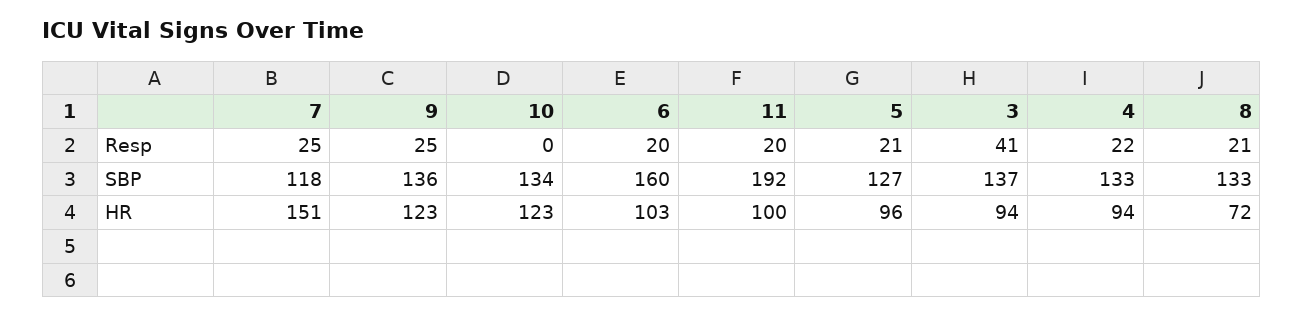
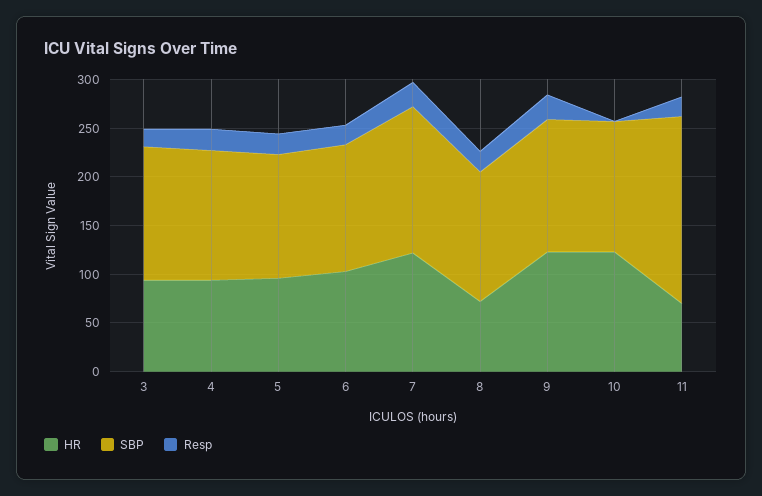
  {
    "Resp": {
      "7": 25,
      "9": 25,
      "10": 0,
      "6": 20,
      "11": 20,
      "5": 21,
-     "3": 41,
+     "3": 20,
      "4": 22,
      "8": 21
    },
    "SBP": {
-     "7": 118,
+     "7": 150,
      "9": 136,
      "10": 134,
-     "6": 160,
+     "6": 130,
      "11": 192,
      "5": 127,
      "3": 137,
      "4": 133,
      "8": 133
    },
    "HR": {
-     "7": 151,
+     "7": 120,
      "9": 123,
      "10": 123,
      "6": 103,
-     "11": 100,
+     "11": 70,
      "5": 96,
      "3": 94,
      "4": 94,
      "8": 72
    }
  }

